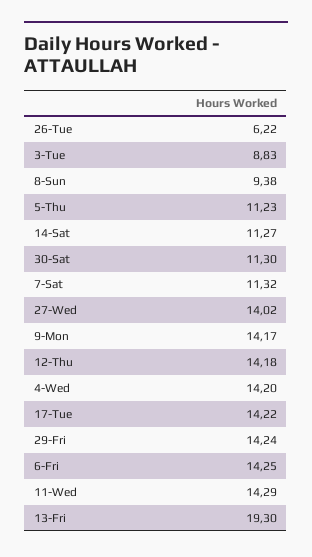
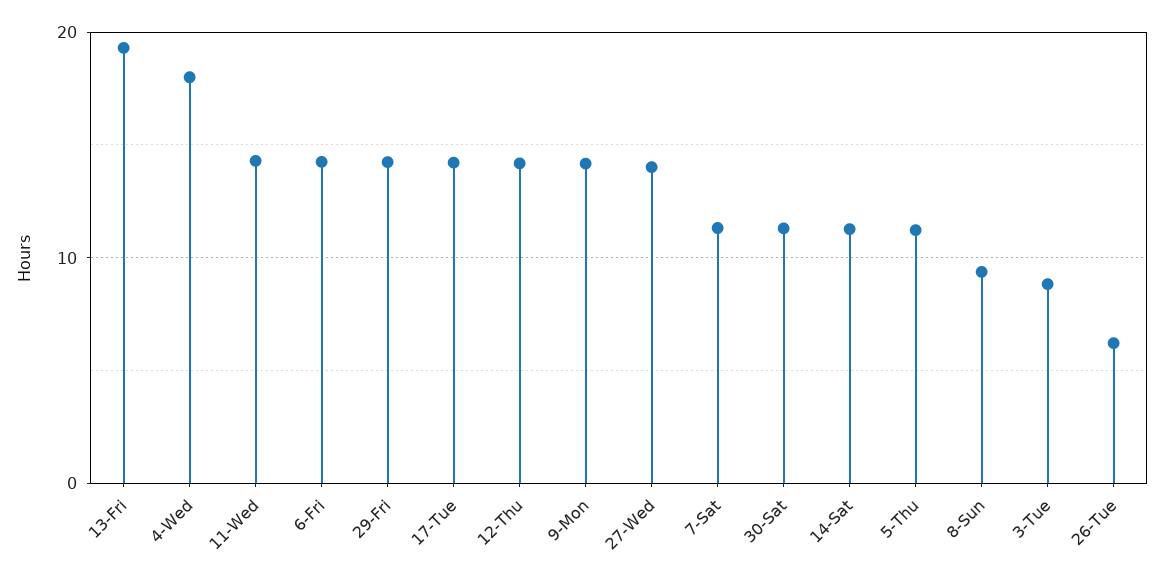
  {
    "26-Tue": 6.22,
    "3-Tue": 8.83,
    "8-Sun": 9.38,
    "5-Thu": 11.23,
    "14-Sat": 11.27,
    "30-Sat": 11.3,
    "7-Sat": 11.32,
    "27-Wed": 14.02,
    "9-Mon": 14.17,
    "12-Thu": 14.18,
-   "4-Wed": 14.2,
+   "4-Wed": 18,
    "17-Tue": 14.22,
    "29-Fri": 14.24,
    "6-Fri": 14.25,
    "11-Wed": 14.29,
    "13-Fri": 19.3
  }

